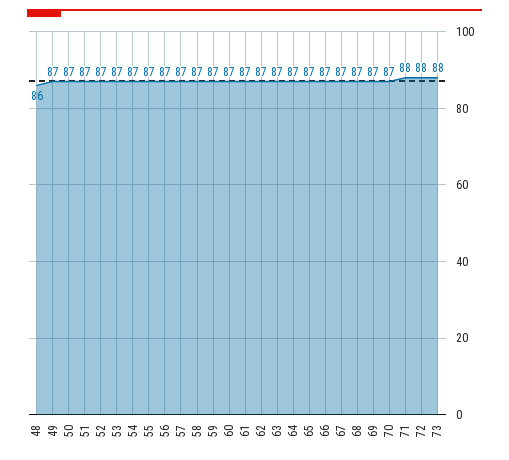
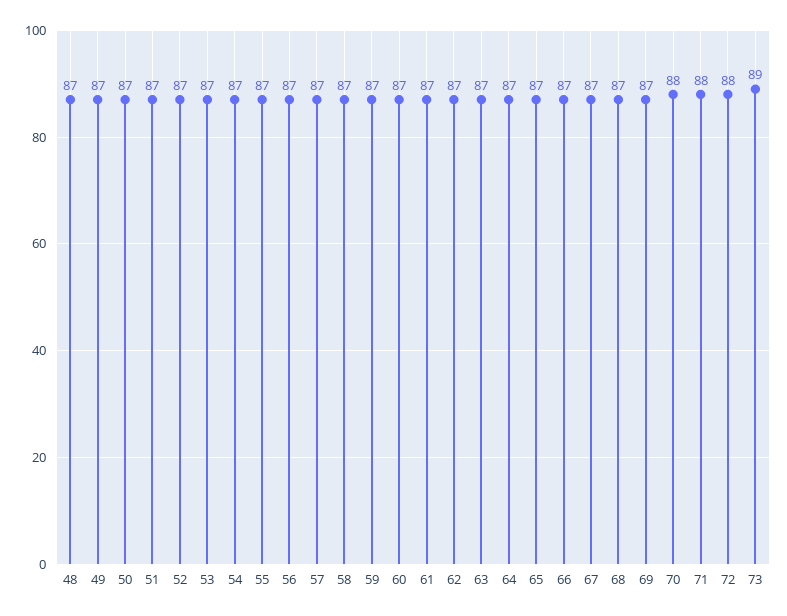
  {
-   "48": 86,
+   "48": 87,
    "49": 87,
    "50": 87,
    "51": 87,
    "52": 87,
    "53": 87,
    "54": 87,
    "55": 87,
    "56": 87,
    "57": 87,
    "58": 87,
    "59": 87,
    "60": 87,
    "61": 87,
    "62": 87,
    "63": 87,
    "64": 87,
    "65": 87,
    "66": 87,
    "67": 87,
    "68": 87,
    "69": 87,
-   "70": 87,
+   "70": 88,
    "71": 88,
    "72": 88,
-   "73": 88
+   "73": 89
  }

